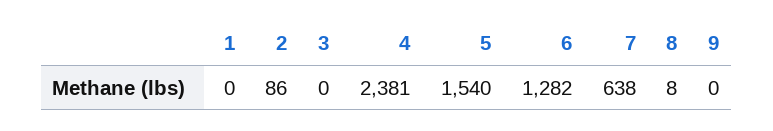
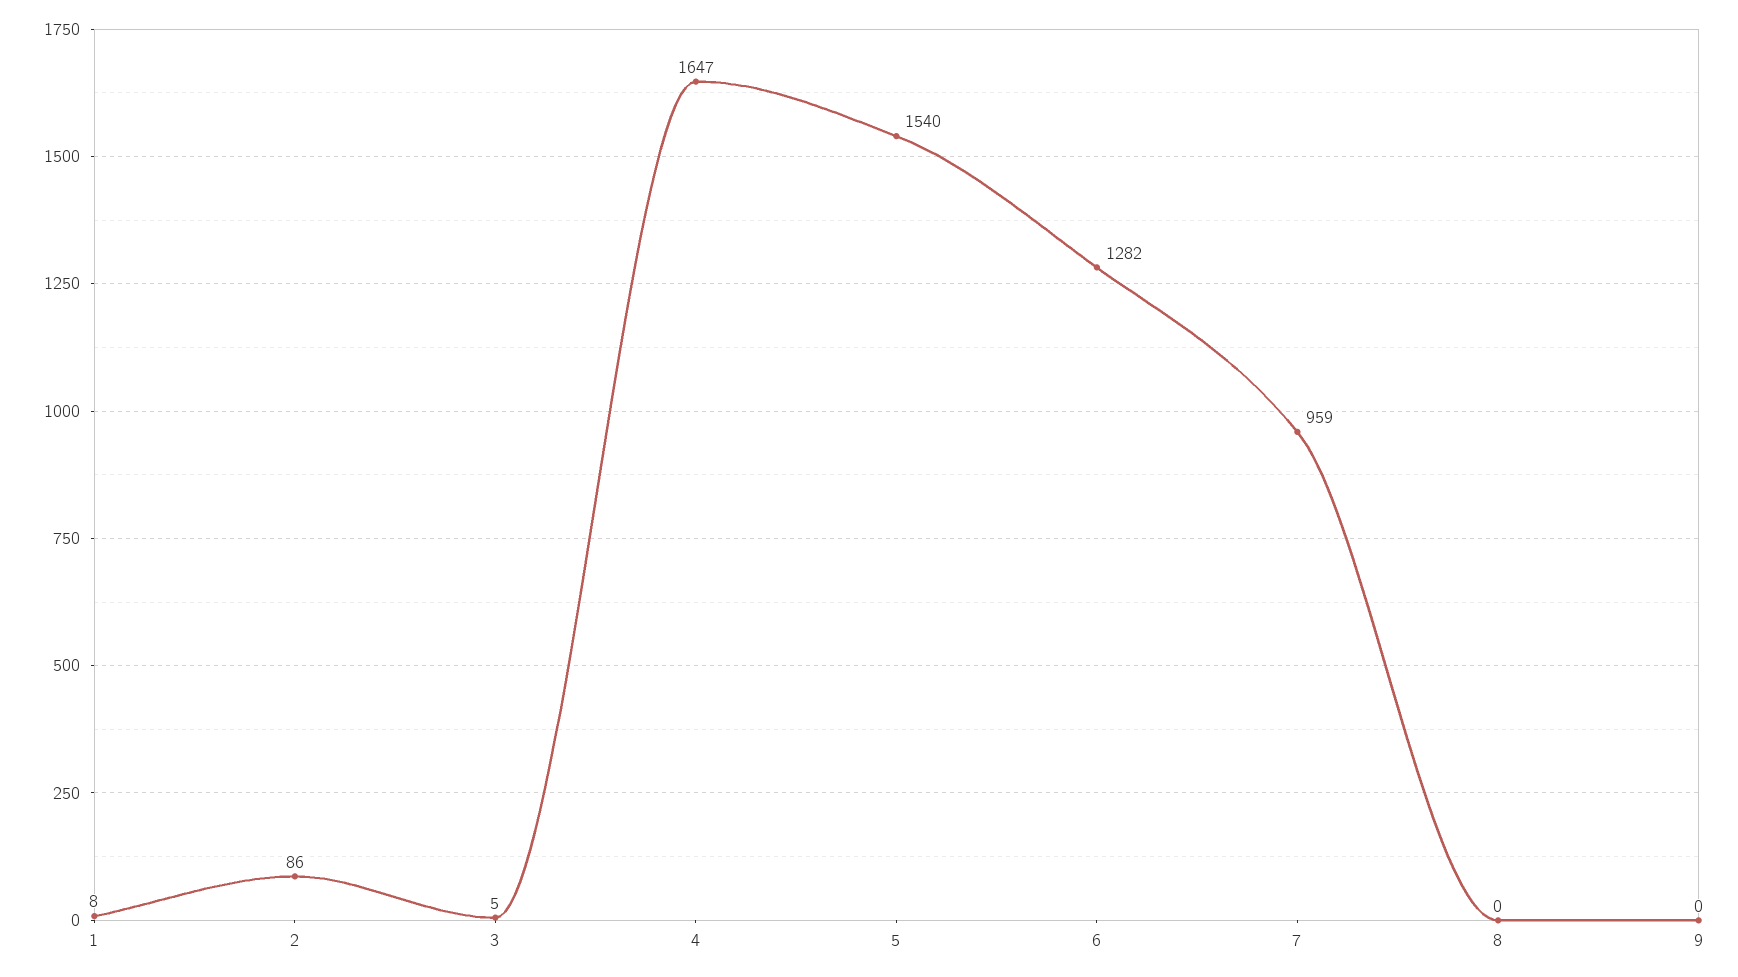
  {
-   "1": 0,
+   "1": 8,
    "2": 86,
-   "3": 0,
+   "3": 5,
-   "4": 2381,
+   "4": 1647,
    "5": 1540,
    "6": 1282,
-   "7": 638,
+   "7": 959,
-   "8": 8,
+   "8": 0,
    "9": 0
  }

